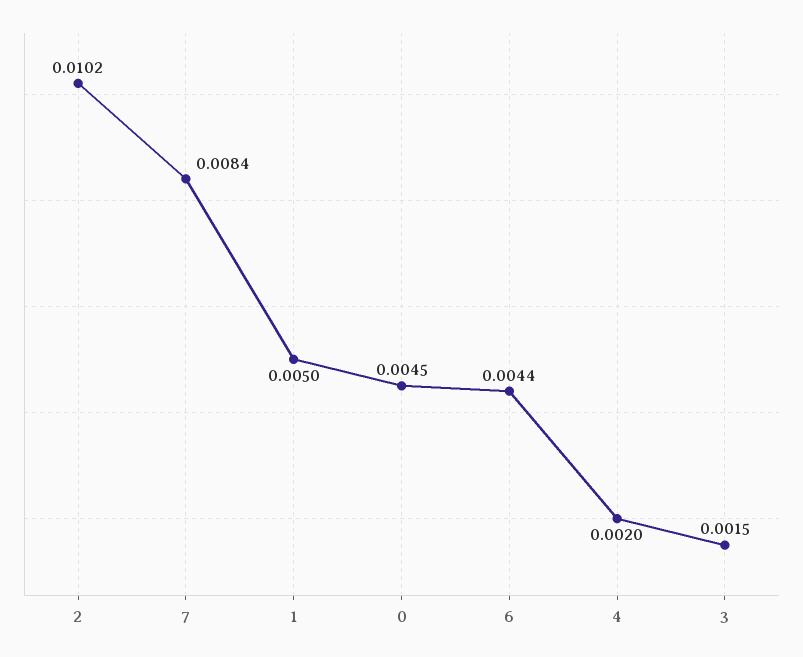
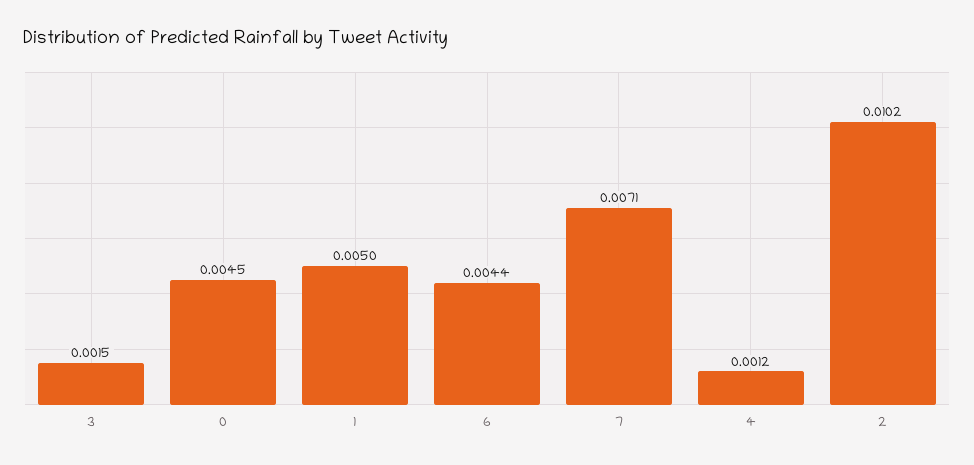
  {
    "2": 0.0102,
-   "7": 0.0084,
+   "7": 0.0071,
    "1": 0.005,
    "0": 0.0045,
    "6": 0.0044,
-   "4": 0.002,
+   "4": 0.0012,
    "3": 0.0015
  }

